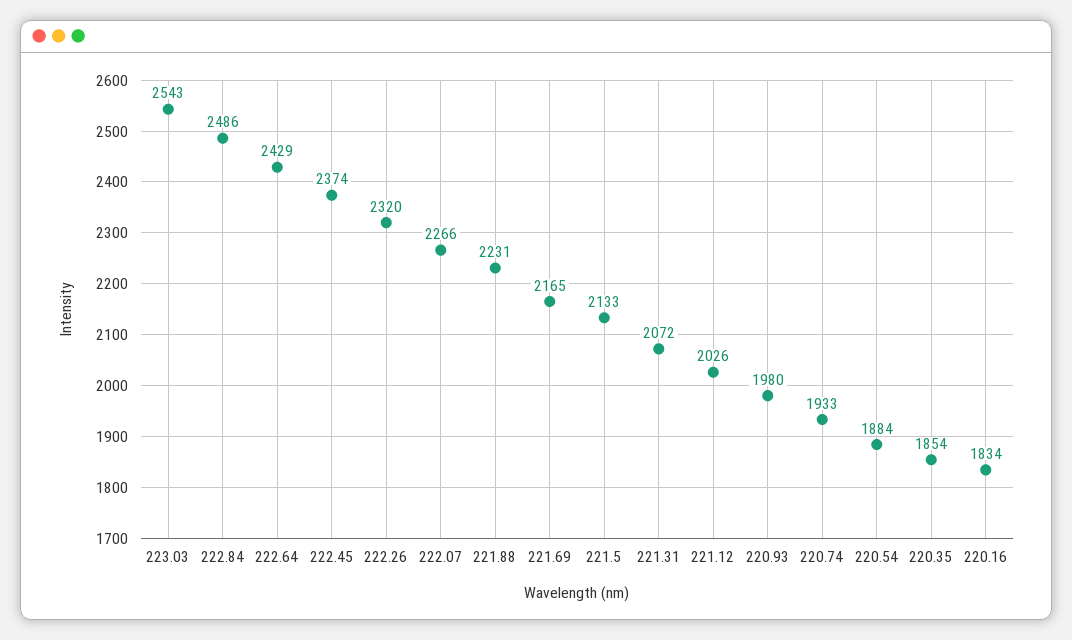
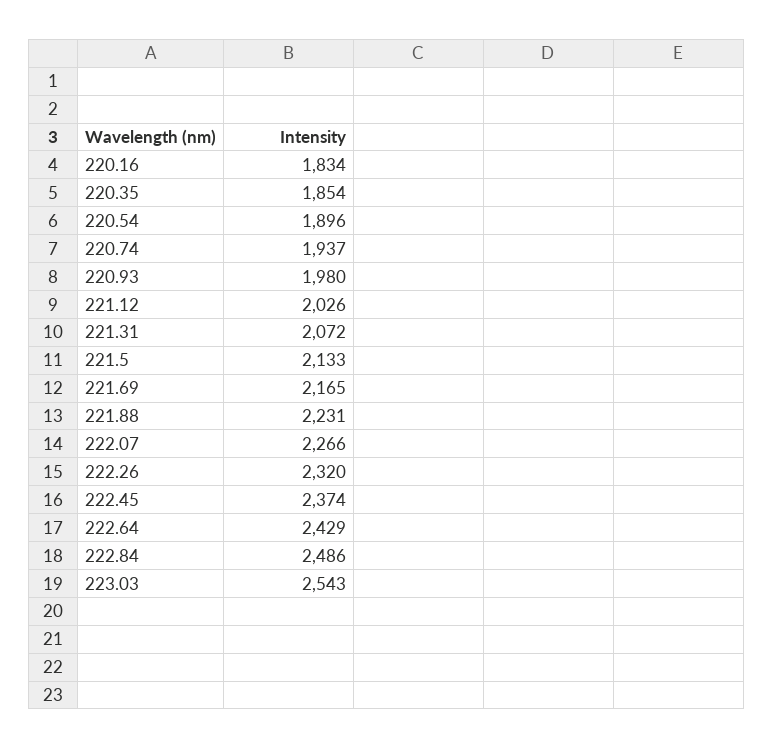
  {
    "223.03": 2543,
    "222.84": 2486,
    "222.64": 2429,
    "222.45": 2374,
    "222.26": 2320,
    "222.07": 2266,
    "221.88": 2231,
    "221.69": 2165,
    "221.5": 2133,
    "221.31": 2072,
    "221.12": 2026,
    "220.93": 1980,
-   "220.74": 1933,
+   "220.74": 1937,
-   "220.54": 1884,
+   "220.54": 1896,
    "220.35": 1854,
    "220.16": 1834
  }

